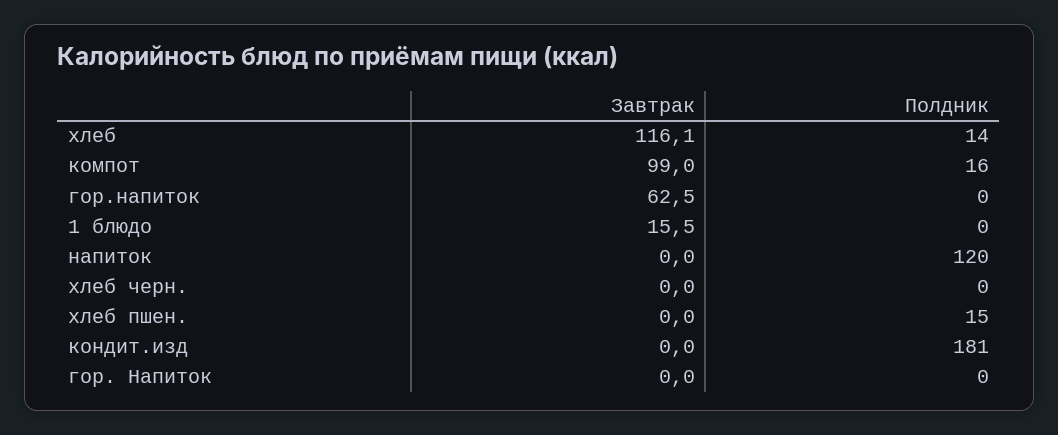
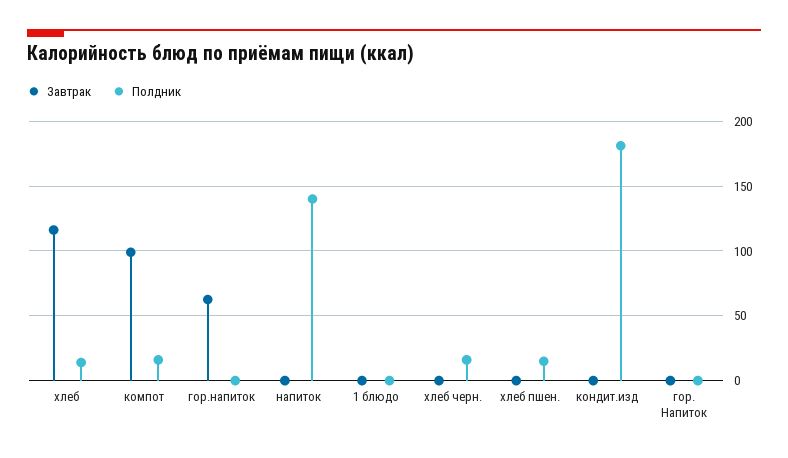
  {
    "Завтрак": {
      "хлеб": 116.1,
      "компот": 99,
      "гор.напиток": 62.5,
-     "1 блюдо": 15.5,
+     "1 блюдо": 0,
      "напиток": 0,
      "хлеб черн.": 0,
      "хлеб пшен.": 0,
      "кондит.изд": 0,
      "гор. Напиток": 0
    },
    "Полдник": {
      "хлеб": 14,
      "компот": 16,
      "гор.напиток": 0,
      "1 блюдо": 0,
-     "напиток": 120,
+     "напиток": 140,
-     "хлеб черн.": 0,
+     "хлеб черн.": 15,
      "хлеб пшен.": 15,
      "кондит.изд": 181,
      "гор. Напиток": 0
    }
  }

